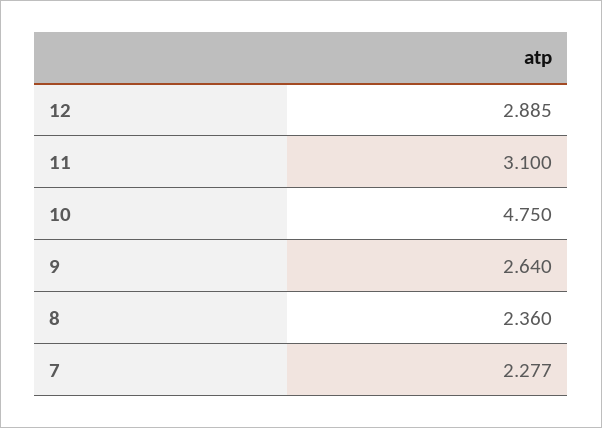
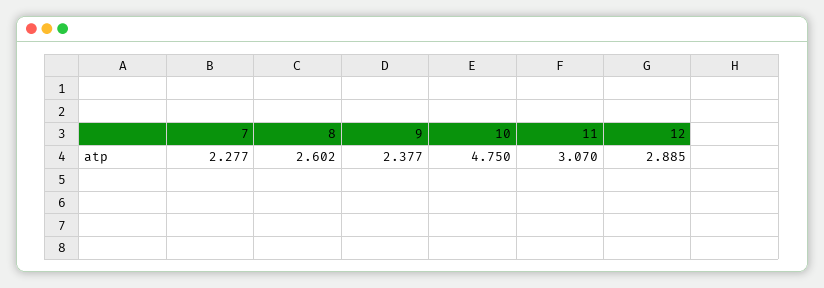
  {
    "12": 2.885,
-   "11": 3.1,
+   "11": 3.07,
    "10": 4.75,
-   "9": 2.64,
+   "9": 2.377,
-   "8": 2.36,
+   "8": 2.602,
    "7": 2.277
  }

